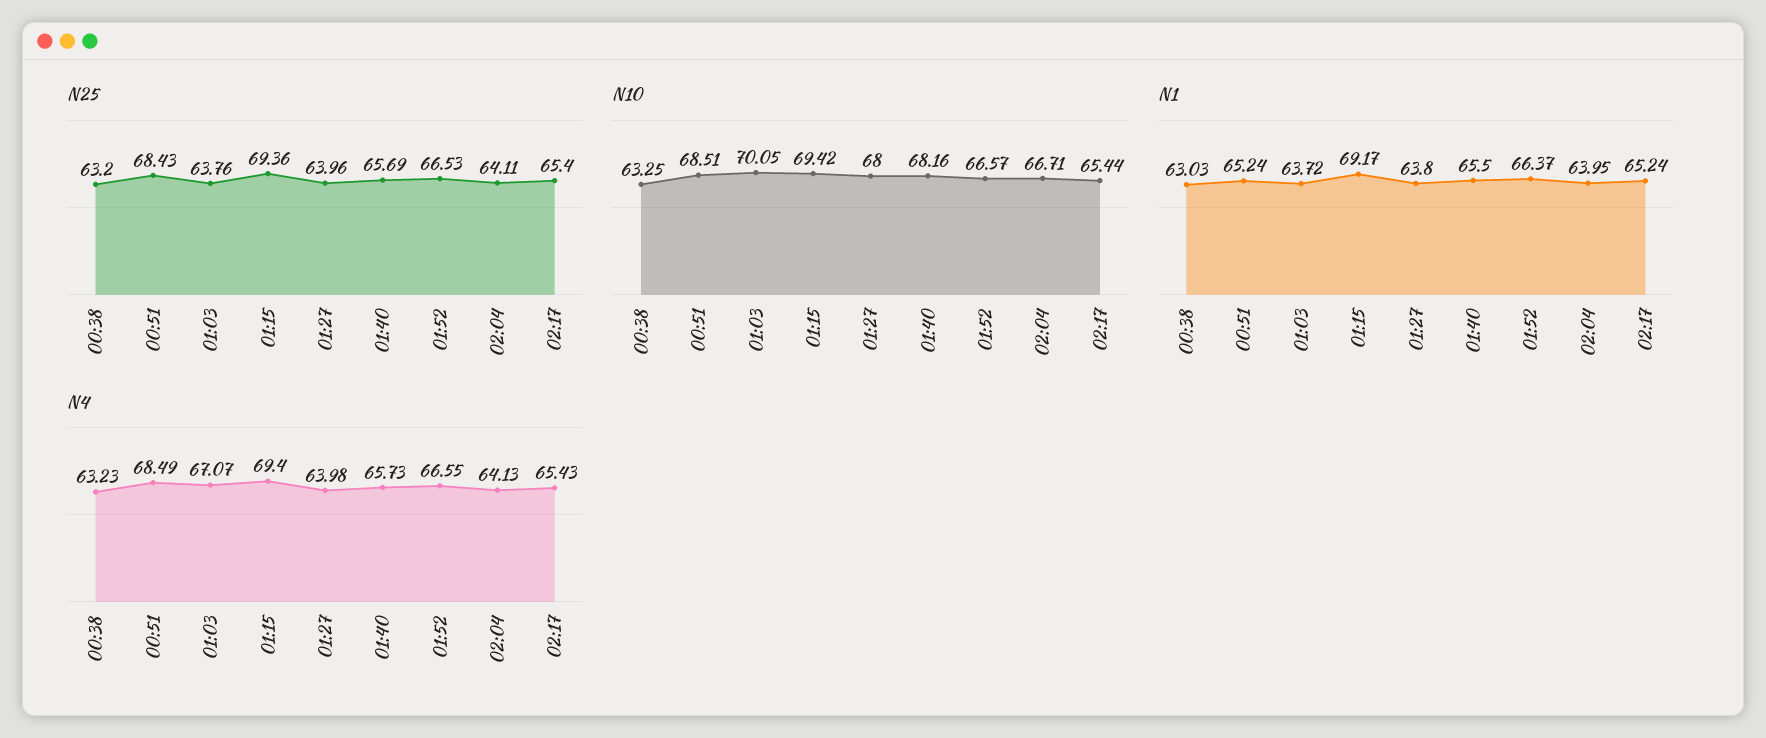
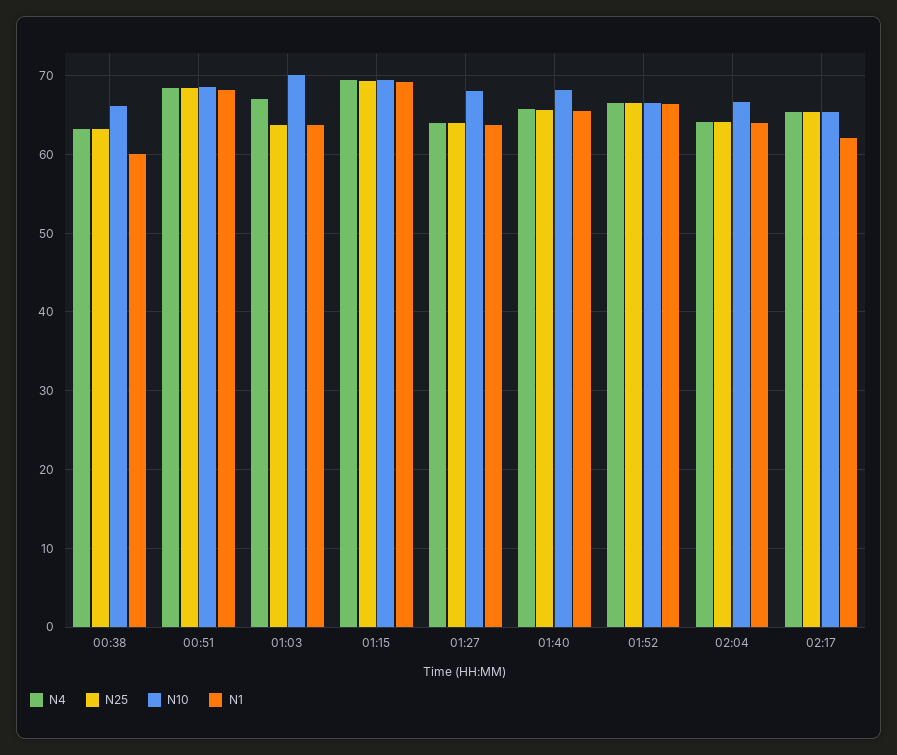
  {
    "N25": {
      "00:38": 63.2,
      "00:51": 68.43,
      "01:03": 63.76,
      "01:15": 69.36,
      "01:27": 63.96,
      "01:40": 65.69,
      "01:52": 66.53,
      "02:04": 64.11,
      "02:17": 65.4
    },
    "N10": {
-     "00:38": 63.25,
+     "00:38": 66,
      "00:51": 68.51,
      "01:03": 70.05,
      "01:15": 69.42,
      "01:27": 68,
      "01:40": 68.16,
      "01:52": 66.57,
      "02:04": 66.71,
      "02:17": 65.44
    },
    "N1": {
-     "00:38": 63.03,
+     "00:38": 60,
-     "00:51": 65.24,
+     "00:51": 68,
      "01:03": 63.72,
      "01:15": 69.17,
      "01:27": 63.8,
      "01:40": 65.5,
      "01:52": 66.37,
      "02:04": 63.95,
-     "02:17": 65.24
+     "02:17": 62
    },
    "N4": {
      "00:38": 63.23,
      "00:51": 68.49,
      "01:03": 67.07,
      "01:15": 69.4,
      "01:27": 63.98,
      "01:40": 65.73,
      "01:52": 66.55,
      "02:04": 64.13,
      "02:17": 65.43
    }
  }

